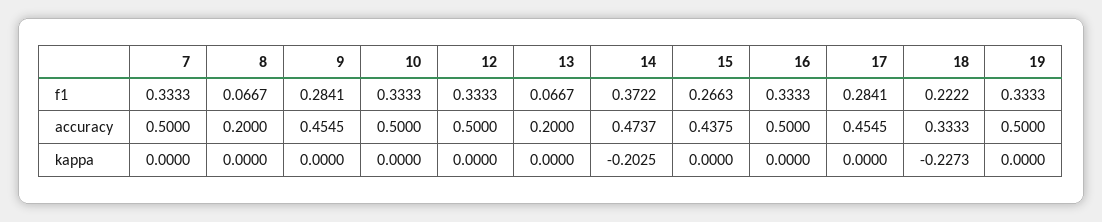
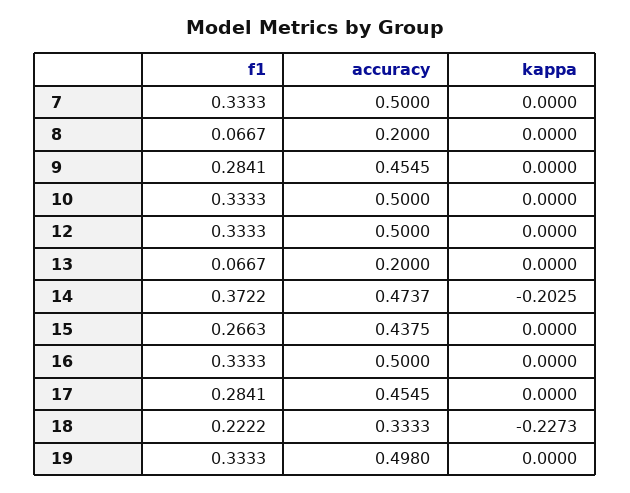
  {
    "7": {
      "f1": 0.3333,
      "accuracy": 0.5,
      "kappa": 0
    },
    "8": {
      "f1": 0.0667,
      "accuracy": 0.2,
      "kappa": 0
    },
    "9": {
      "f1": 0.2841,
      "accuracy": 0.4545,
      "kappa": 0
    },
    "10": {
      "f1": 0.3333,
      "accuracy": 0.5,
      "kappa": 0
    },
    "12": {
      "f1": 0.3333,
      "accuracy": 0.5,
      "kappa": 0
    },
    "13": {
      "f1": 0.0667,
      "accuracy": 0.2,
      "kappa": 0
    },
    "14": {
      "f1": 0.3722,
      "accuracy": 0.4737,
      "kappa": -0.2025
    },
    "15": {
      "f1": 0.2663,
      "accuracy": 0.4375,
      "kappa": 0
    },
    "16": {
      "f1": 0.3333,
      "accuracy": 0.5,
      "kappa": 0
    },
    "17": {
      "f1": 0.2841,
      "accuracy": 0.4545,
      "kappa": 0
    },
    "18": {
      "f1": 0.2222,
      "accuracy": 0.3333,
      "kappa": -0.2273
    },
    "19": {
      "f1": 0.3333,
-     "accuracy": 0.5,
+     "accuracy": 0.498,
      "kappa": 0
    }
  }

